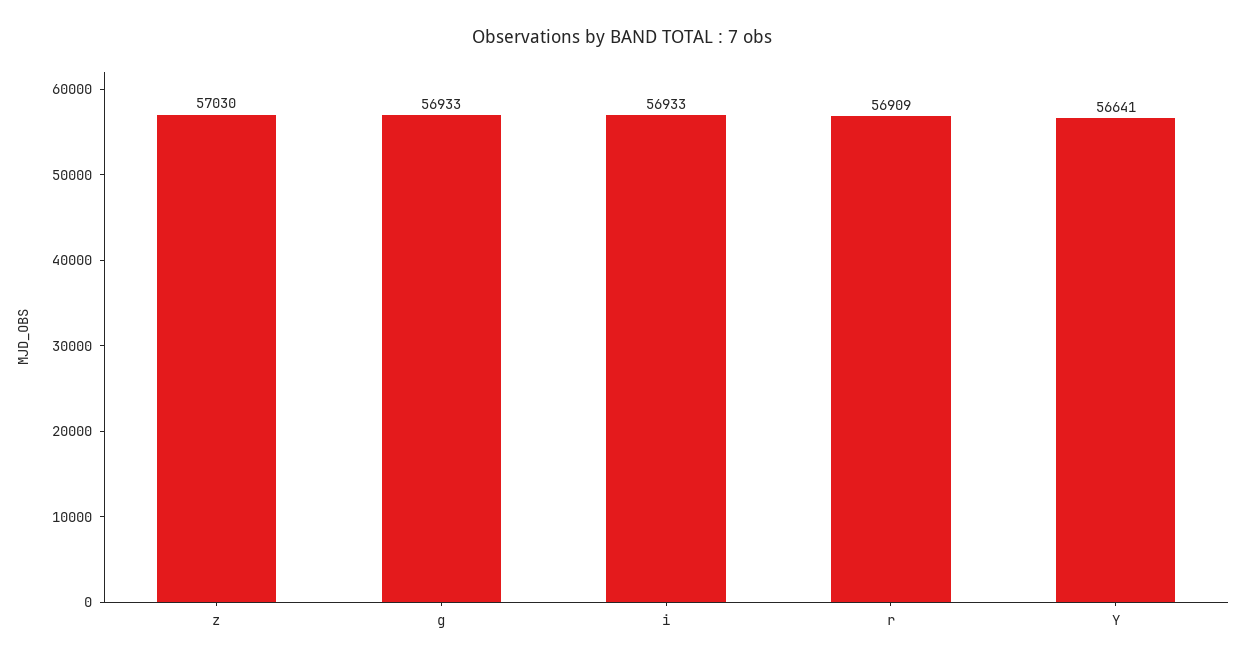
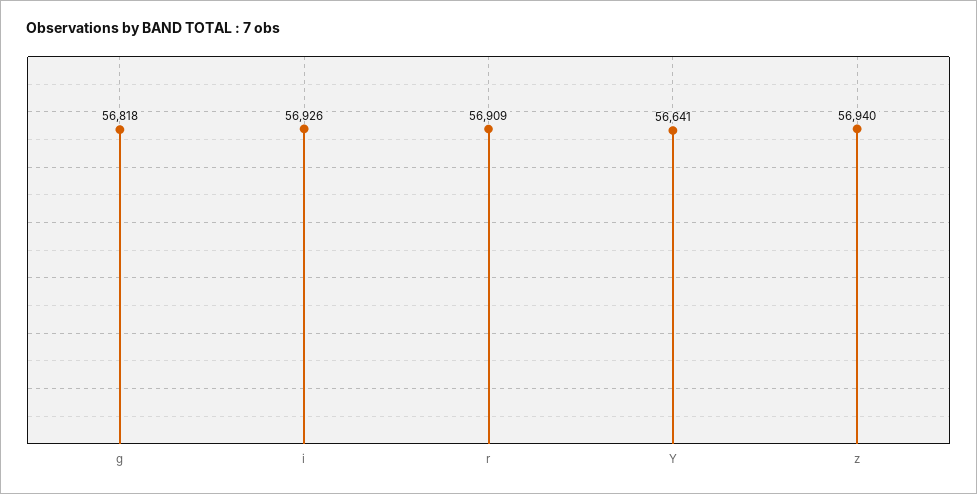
  {
-   "z": 57030,
+   "z": 56940,
-   "g": 56933,
+   "g": 56818,
-   "i": 56933,
+   "i": 56926,
    "r": 56909,
    "Y": 56641
  }

